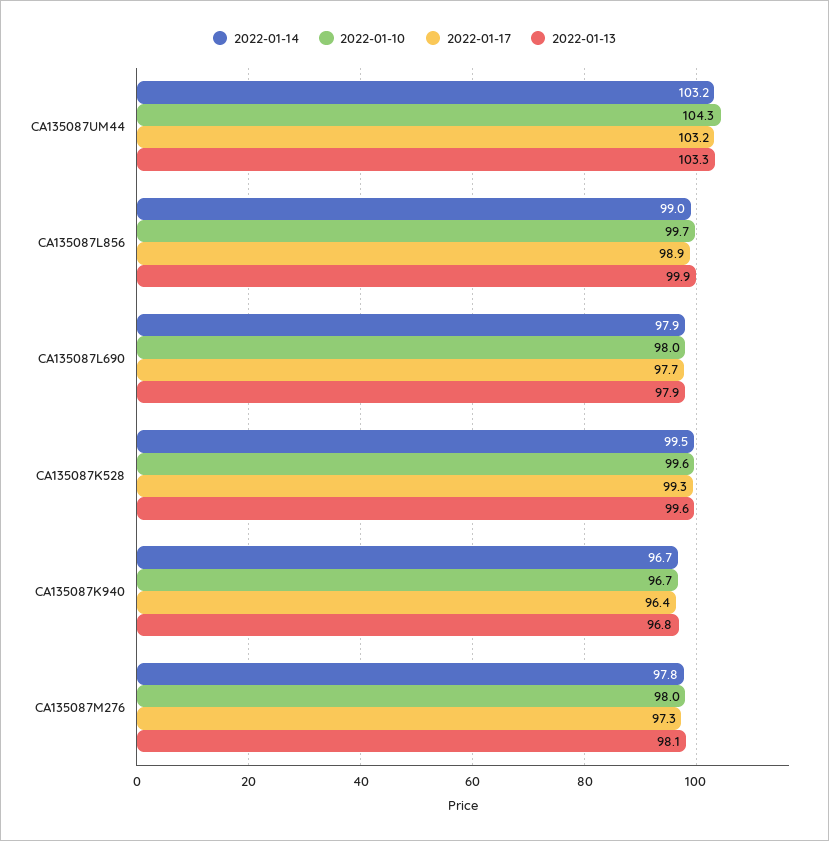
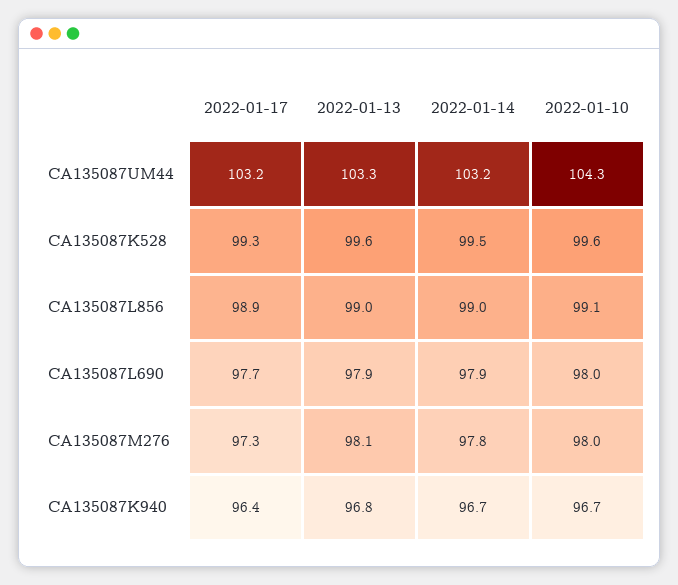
  {
    "2022-01-14": {
      "CA135087UM44": 103.2,
      "CA135087L856": 99,
      "CA135087L690": 97.9,
      "CA135087K528": 99.5,
      "CA135087K940": 96.7,
      "CA135087M276": 97.8
    },
    "2022-01-10": {
      "CA135087UM44": 104.3,
-     "CA135087L856": 99.7,
+     "CA135087L856": 99.1,
      "CA135087L690": 98,
      "CA135087K528": 99.6,
      "CA135087K940": 96.7,
      "CA135087M276": 98
    },
    "2022-01-17": {
      "CA135087UM44": 103.2,
      "CA135087L856": 98.9,
      "CA135087L690": 97.7,
      "CA135087K528": 99.3,
      "CA135087K940": 96.4,
      "CA135087M276": 97.3
    },
    "2022-01-13": {
      "CA135087UM44": 103.3,
-     "CA135087L856": 99.9,
+     "CA135087L856": 99,
      "CA135087L690": 97.9,
      "CA135087K528": 99.6,
      "CA135087K940": 96.8,
      "CA135087M276": 98.1
    }
  }

